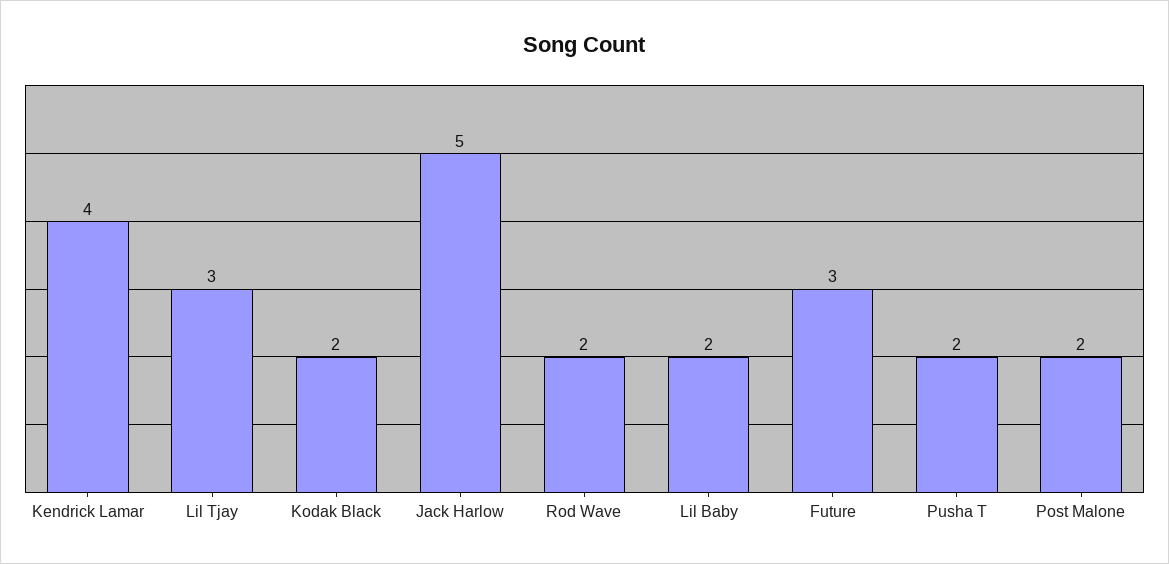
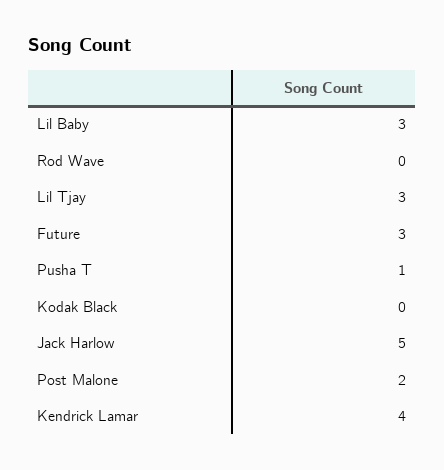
  {
    "Kendrick Lamar": 4,
    "Lil Tjay": 3,
-   "Kodak Black": 2,
+   "Kodak Black": 0,
    "Jack Harlow": 5,
-   "Rod Wave": 2,
+   "Rod Wave": 0,
-   "Lil Baby": 2,
+   "Lil Baby": 3,
    "Future": 3,
-   "Pusha T": 2,
+   "Pusha T": 1,
    "Post Malone": 2
  }

